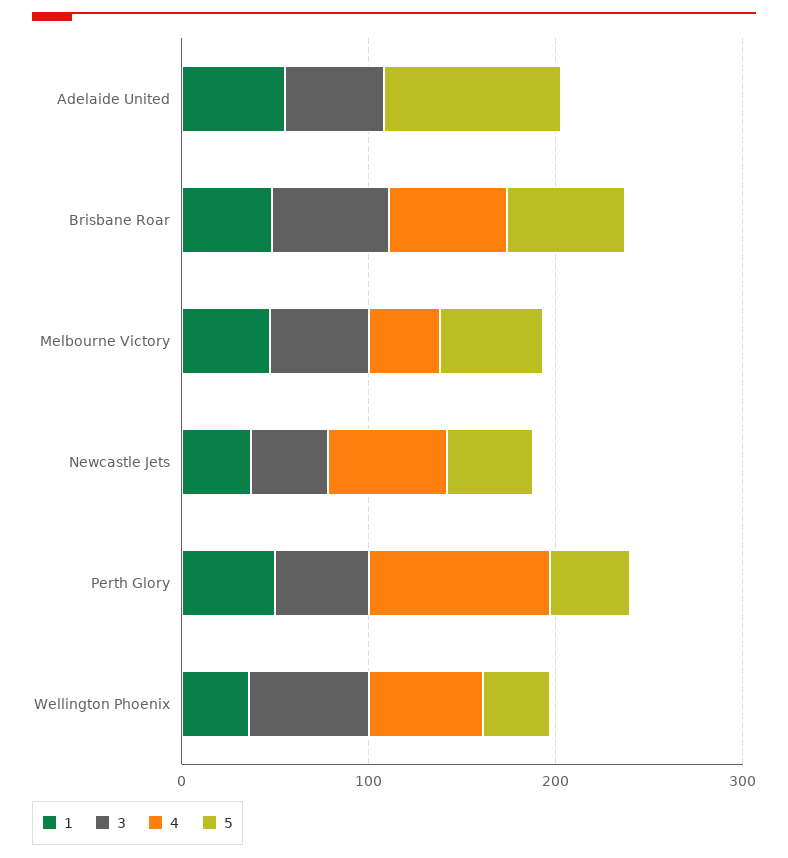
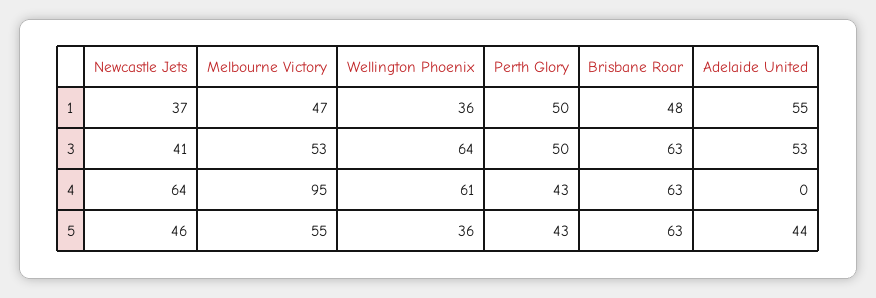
  {
    "1": {
      "Adelaide United": 55,
      "Brisbane Roar": 48,
      "Melbourne Victory": 47,
      "Newcastle Jets": 37,
      "Perth Glory": 50,
      "Wellington Phoenix": 36
    },
    "3": {
      "Adelaide United": 53,
      "Brisbane Roar": 63,
      "Melbourne Victory": 53,
      "Newcastle Jets": 41,
      "Perth Glory": 50,
      "Wellington Phoenix": 64
    },
    "4": {
      "Adelaide United": 0,
      "Brisbane Roar": 63,
-     "Melbourne Victory": 40,
+     "Melbourne Victory": 95,
      "Newcastle Jets": 64,
-     "Perth Glory": 100,
+     "Perth Glory": 43,
      "Wellington Phoenix": 61
    },
    "5": {
-     "Adelaide United": 100,
+     "Adelaide United": 44,
      "Brisbane Roar": 63,
      "Melbourne Victory": 55,
      "Newcastle Jets": 46,
      "Perth Glory": 43,
      "Wellington Phoenix": 36
    }
  }

